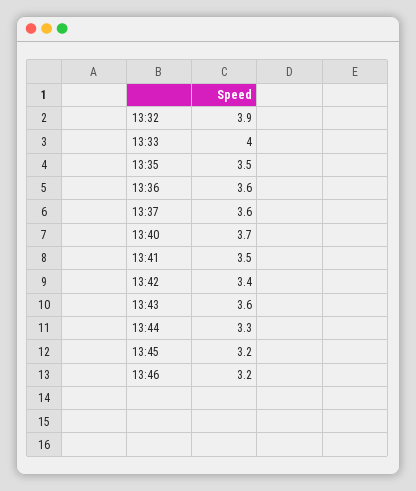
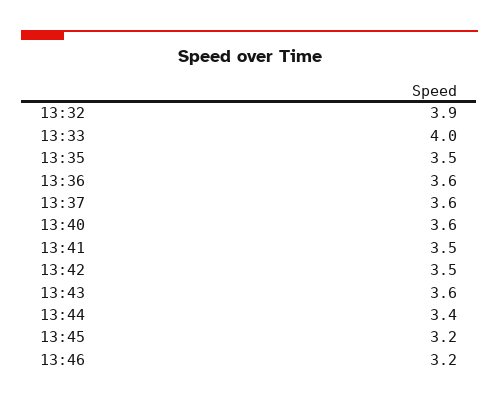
  {
    "13:32": 3.9,
    "13:33": 4,
    "13:35": 3.5,
    "13:36": 3.6,
    "13:37": 3.6,
-   "13:40": 3.7,
+   "13:40": 3.6,
    "13:41": 3.5,
-   "13:42": 3.4,
+   "13:42": 3.5,
    "13:43": 3.6,
-   "13:44": 3.3,
+   "13:44": 3.4,
    "13:45": 3.2,
    "13:46": 3.2
  }

